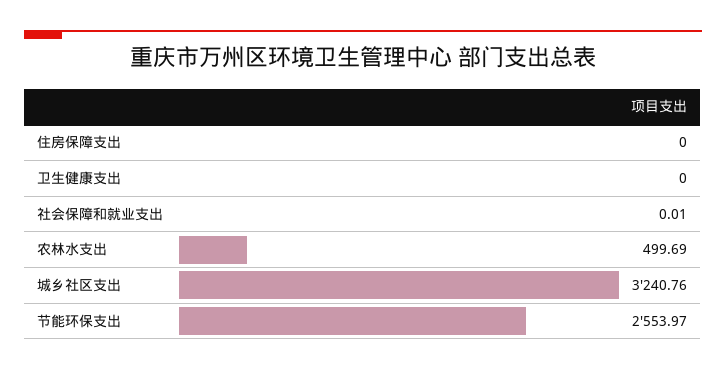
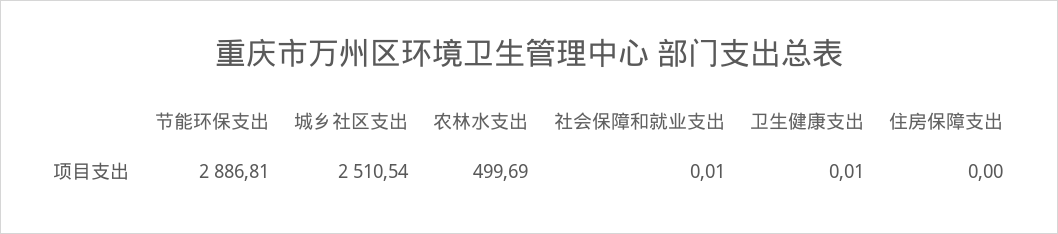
  {
    "住房保障支出": 0,
-   "卫生健康支出": 0,
+   "卫生健康支出": 0.01,
    "社会保障和就业支出": 0.01,
    "农林水支出": 499.69,
-   "城乡社区支出": 3240.76,
+   "城乡社区支出": 2510.54,
-   "节能环保支出": 2553.97
+   "节能环保支出": 2886.81
  }

